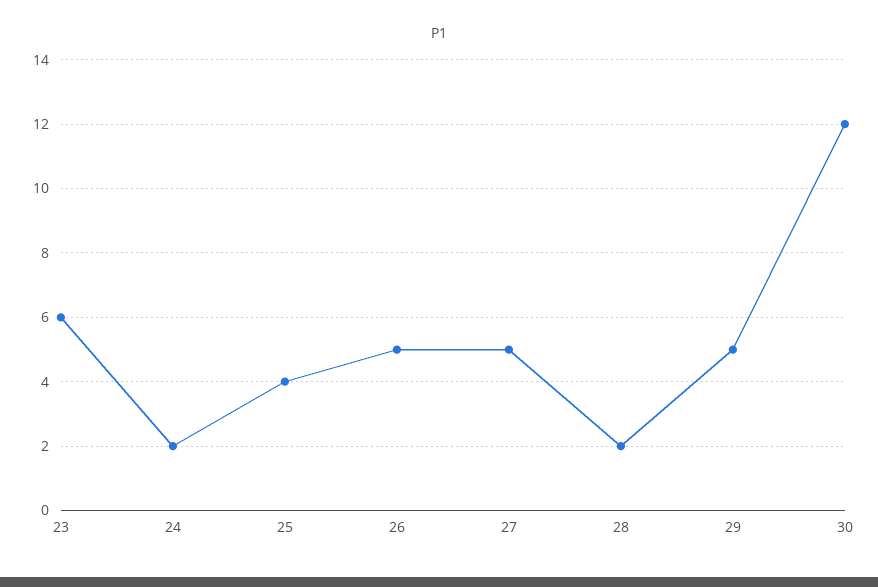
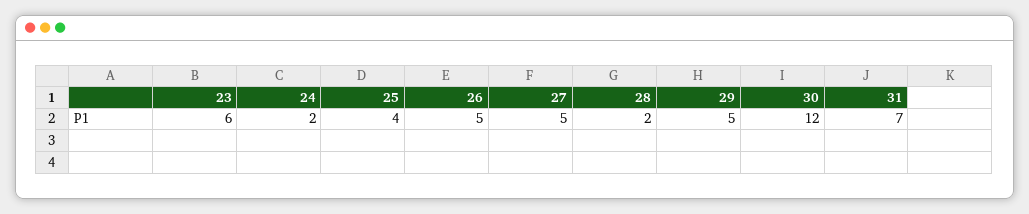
  {
    "23": 6,
    "24": 2,
    "25": 4,
    "26": 5,
    "27": 5,
    "28": 2,
    "29": 5,
-   "30": 12
+   "30": 12,
+   "31": 7
  }

